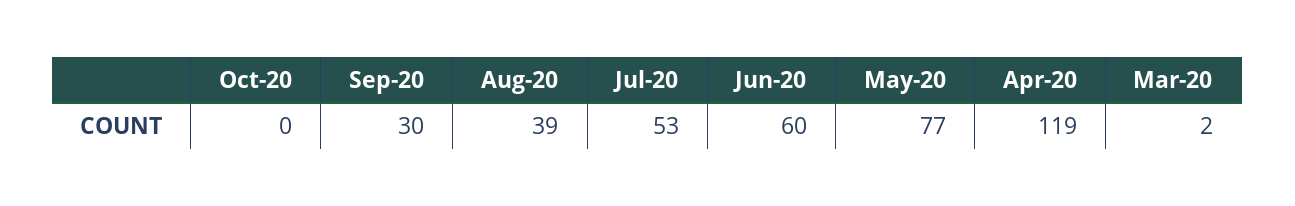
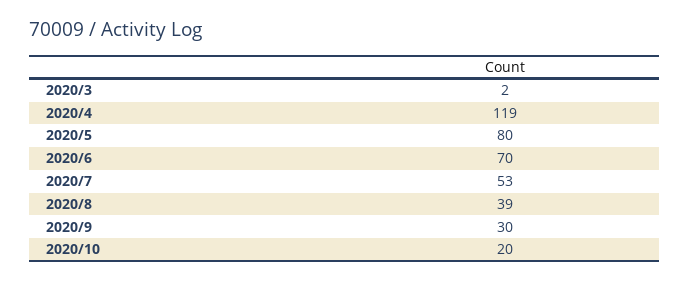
  {
-   "Oct-20": 0,
+   "Oct-20": 20,
    "Sep-20": 30,
    "Aug-20": 39,
    "Jul-20": 53,
-   "Jun-20": 60,
+   "Jun-20": 70,
-   "May-20": 77,
+   "May-20": 80,
    "Apr-20": 119,
    "Mar-20": 2
  }

